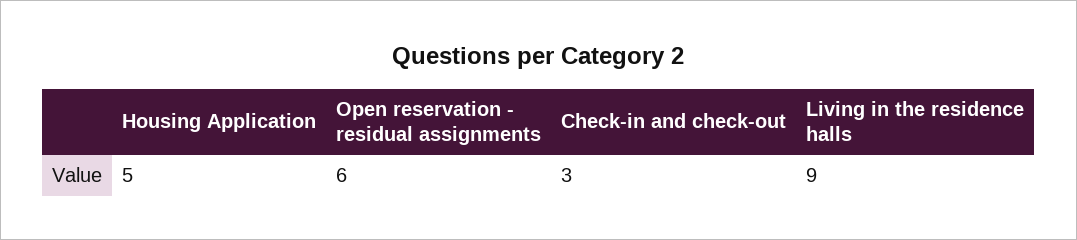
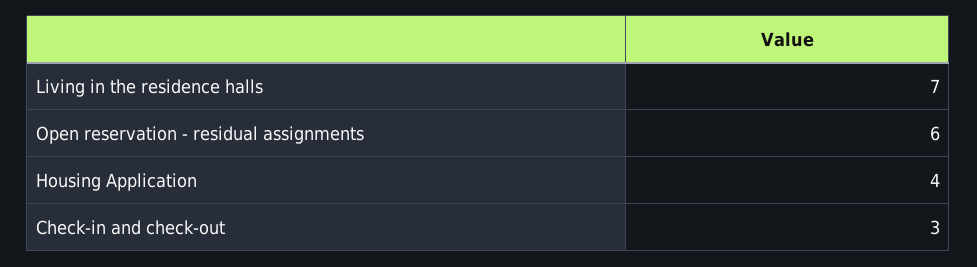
  {
-   "Housing Application": 5,
+   "Housing Application": 4,
    "Open reservation - residual assignments": 6,
    "Check-in and check-out": 3,
-   "Living in the residence halls": 9
+   "Living in the residence halls": 7
  }

